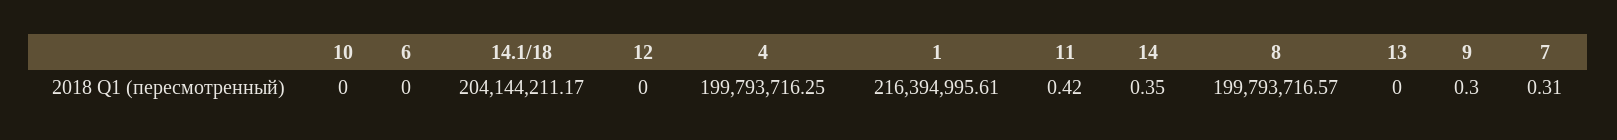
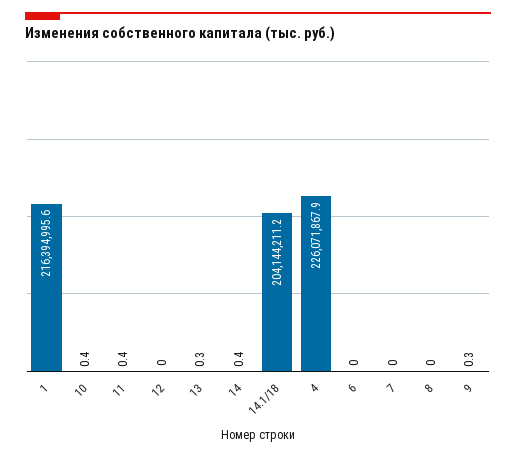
  {
-   "10": 0,
+   "10": 0.4,
    "6": 0,
    "14.1/18": 204144211.17,
    "12": 0,
-   "4": 199793716.25,
+   "4": 226071867.9,
    "1": 216394995.61,
    "11": 0.42,
    "14": 0.35,
-   "8": 199793716.57,
+   "8": 0,
-   "13": 0,
+   "13": 0.3,
    "9": 0.3,
-   "7": 0.31
+   "7": 0
  }

